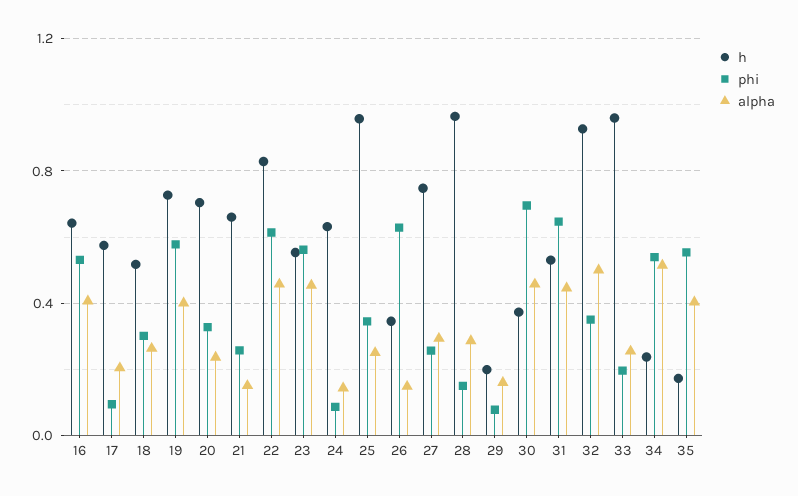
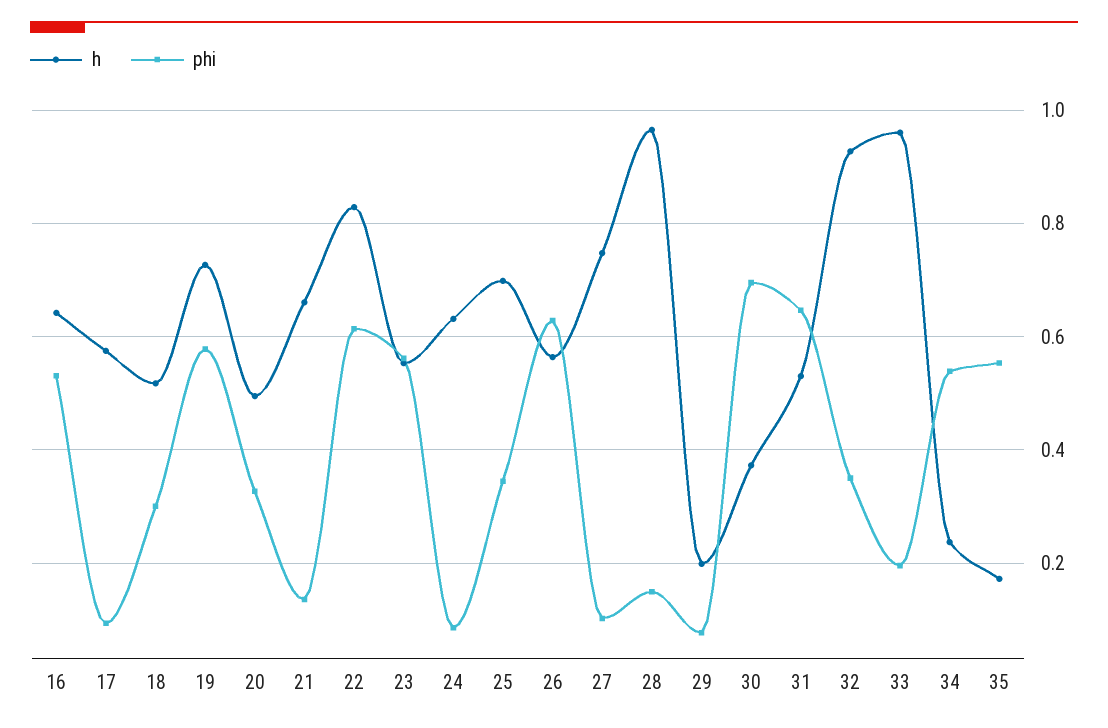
  {
    "h": {
      "16": 0.64,
      "17": 0.58,
      "18": 0.52,
      "19": 0.72,
-     "20": 0.7,
+     "20": 0.5,
      "21": 0.66,
      "22": 0.82,
      "23": 0.56,
      "24": 0.64,
-     "25": 0.95,
+     "25": 0.7,
-     "26": 0.35,
+     "26": 0.56,
      "27": 0.74,
      "28": 0.96,
      "29": 0.2,
      "30": 0.38,
      "31": 0.54,
      "32": 0.92,
      "33": 0.96,
      "34": 0.24,
      "35": 0.18
    },
    "phi": {
      "16": 0.54,
      "17": 0.1,
      "18": 0.3,
      "19": 0.58,
      "20": 0.32,
-     "21": 0.25,
+     "21": 0.14,
      "22": 0.62,
      "23": 0.56,
      "24": 0.08,
      "25": 0.34,
      "26": 0.62,
-     "27": 0.25,
+     "27": 0.1,
      "28": 0.14,
      "29": 0.08,
      "30": 0.7,
      "31": 0.64,
      "32": 0.36,
      "33": 0.2,
      "34": 0.54,
      "35": 0.56
-   },
+   }
-   "alpha": {
-     "16": 0.4,
-     "17": 0.2,
-     "18": 0.25,
-     "19": 0.4,
-     "20": 0.25,
-     "21": 0.15,
-     "22": 0.45,
-     "23": 0.45,
-     "24": 0.15,
-     "25": 0.25,
-     "26": 0.15,
-     "27": 0.3,
-     "28": 0.3,
-     "29": 0.15,
-     "30": 0.45,
-     "31": 0.45,
-     "32": 0.5,
-     "33": 0.25,
-     "34": 0.5,
-     "35": 0.4
-   }
  }

